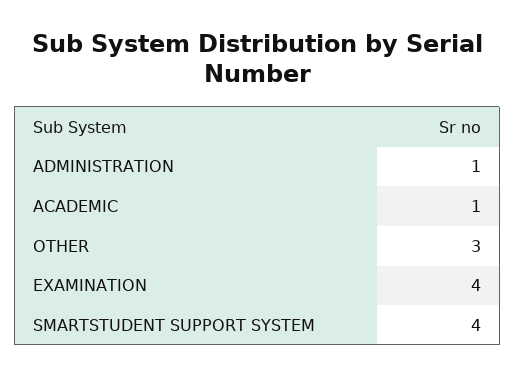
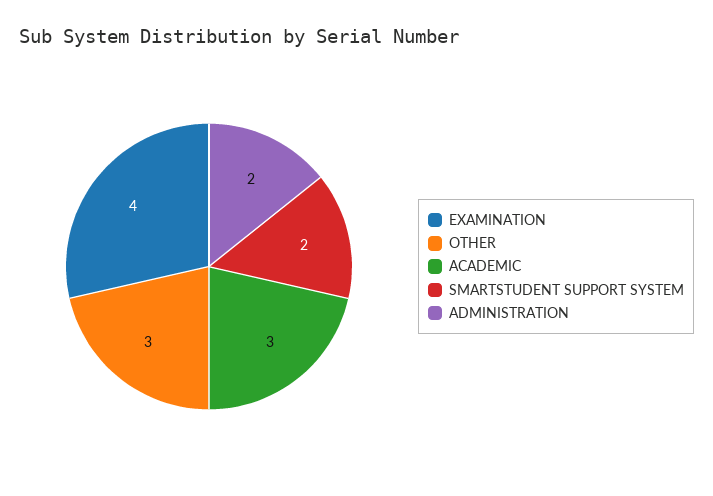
  {
-   "ADMINISTRATION": 1,
+   "ADMINISTRATION": 2,
-   "ACADEMIC": 1,
+   "ACADEMIC": 3,
    "OTHER": 3,
    "EXAMINATION": 4,
-   "SMARTSTUDENT SUPPORT SYSTEM": 4
+   "SMARTSTUDENT SUPPORT SYSTEM": 2
  }

